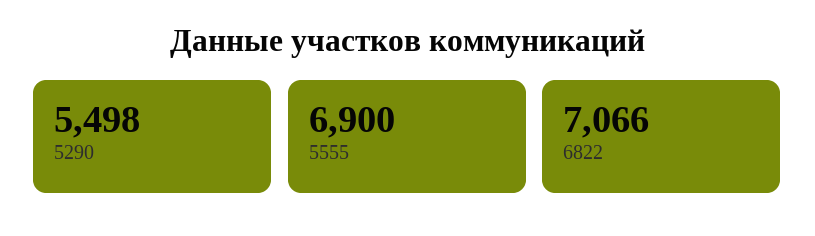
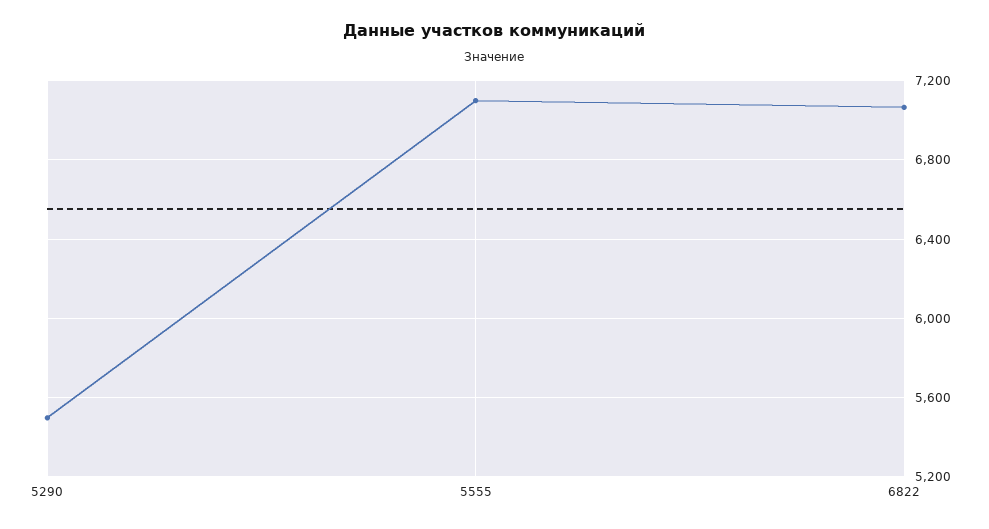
  {
    "5290": 5498,
-   "5555": 6900,
+   "5555": 7100,
    "6822": 7066
  }

